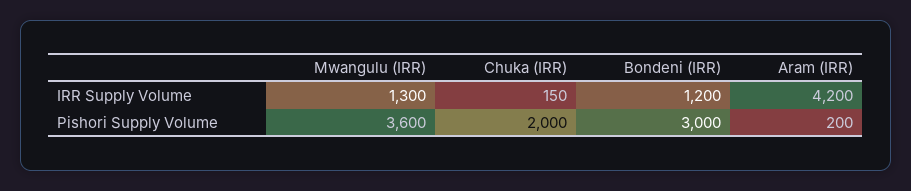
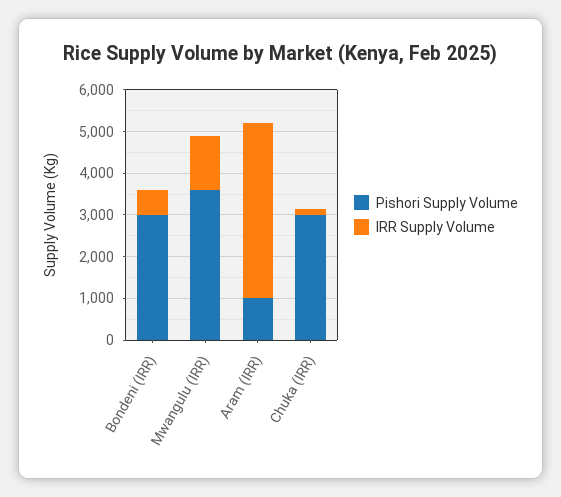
  {
    "IRR Supply Volume": {
      "Mwangulu (IRR)": 1300,
      "Chuka (IRR)": 150,
-     "Bondeni (IRR)": 1200,
+     "Bondeni (IRR)": 600,
      "Aram (IRR)": 4200
    },
    "Pishori Supply Volume": {
      "Mwangulu (IRR)": 3600,
-     "Chuka (IRR)": 2000,
+     "Chuka (IRR)": 3000,
      "Bondeni (IRR)": 3000,
-     "Aram (IRR)": 200
+     "Aram (IRR)": 1000
    }
  }

